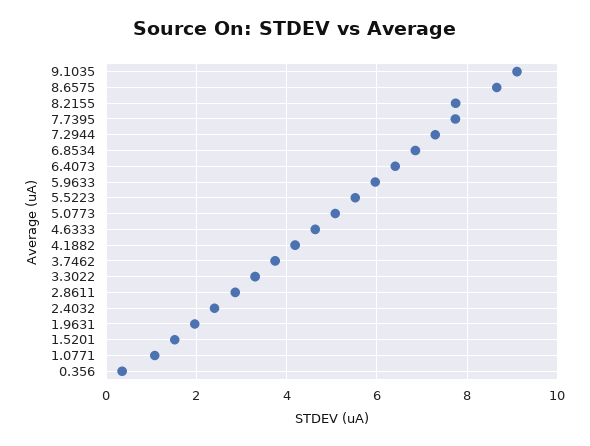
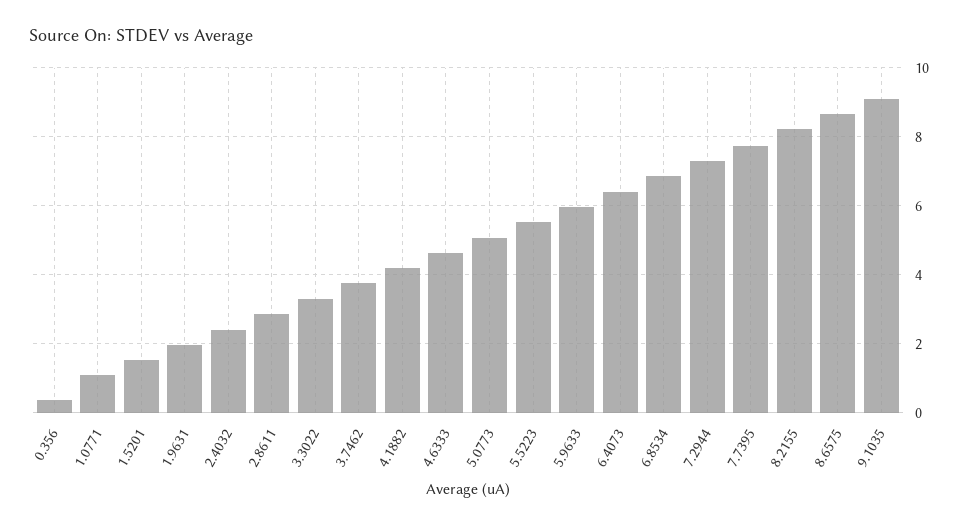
  {
    "9.1035": 9.2,
    "8.6575": 8.6,
-   "8.2155": 7.8,
+   "8.2155": 8.2,
    "7.7395": 7.8,
    "7.2944": 7.2,
    "6.8534": 6.8,
    "6.4073": 6.4,
    "5.9633": 6,
    "5.5223": 5.6,
    "5.0773": 5,
    "4.6333": 4.6,
    "4.1882": 4.2,
    "3.7462": 3.8,
    "3.3022": 3.4,
    "2.8611": 2.8,
    "2.4032": 2.4,
    "1.9631": 2,
    "1.5201": 1.6,
    "1.0771": 1,
    "0.356": 0.4
  }

